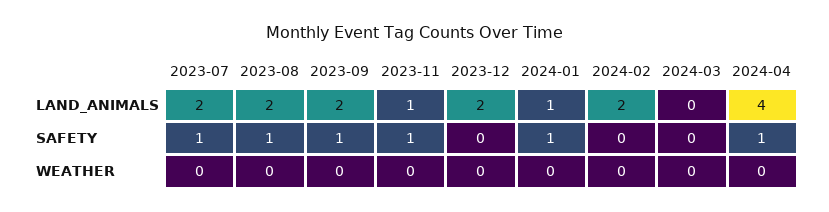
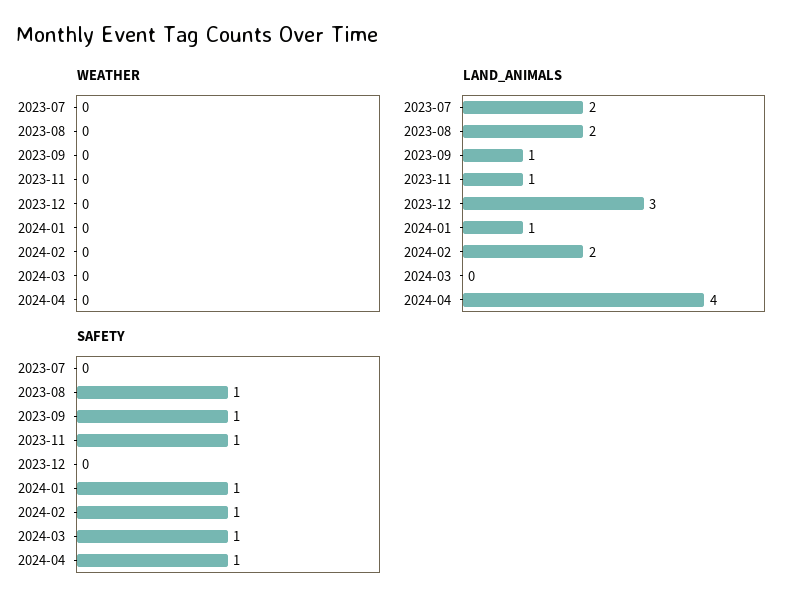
  {
    "LAND_ANIMALS": {
      "2023-07": 2,
      "2023-08": 2,
-     "2023-09": 2,
+     "2023-09": 1,
      "2023-11": 1,
-     "2023-12": 2,
+     "2023-12": 3,
      "2024-01": 1,
      "2024-02": 2,
      "2024-03": 0,
      "2024-04": 4
    },
    "SAFETY": {
-     "2023-07": 1,
+     "2023-07": 0,
      "2023-08": 1,
      "2023-09": 1,
      "2023-11": 1,
      "2023-12": 0,
      "2024-01": 1,
-     "2024-02": 0,
+     "2024-02": 1,
-     "2024-03": 0,
+     "2024-03": 1,
      "2024-04": 1
    },
    "WEATHER": {
      "2023-07": 0,
      "2023-08": 0,
      "2023-09": 0,
      "2023-11": 0,
      "2023-12": 0,
      "2024-01": 0,
      "2024-02": 0,
      "2024-03": 0,
      "2024-04": 0
    }
  }

